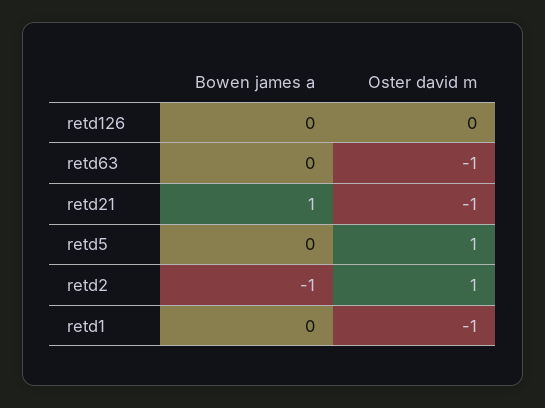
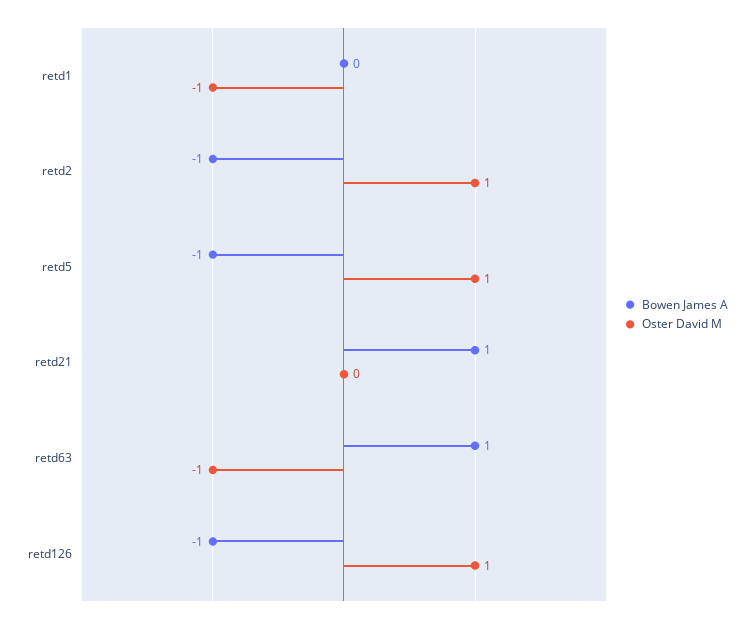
  {
    "Bowen james a": {
-     "retd126": 0,
+     "retd126": -1,
-     "retd63": 0,
+     "retd63": 1,
      "retd21": 1,
-     "retd5": 0,
+     "retd5": -1,
      "retd2": -1,
      "retd1": 0
    },
    "Oster david m": {
-     "retd126": 0,
+     "retd126": 1,
      "retd63": -1,
-     "retd21": -1,
+     "retd21": 0,
      "retd5": 1,
      "retd2": 1,
      "retd1": -1
    }
  }

